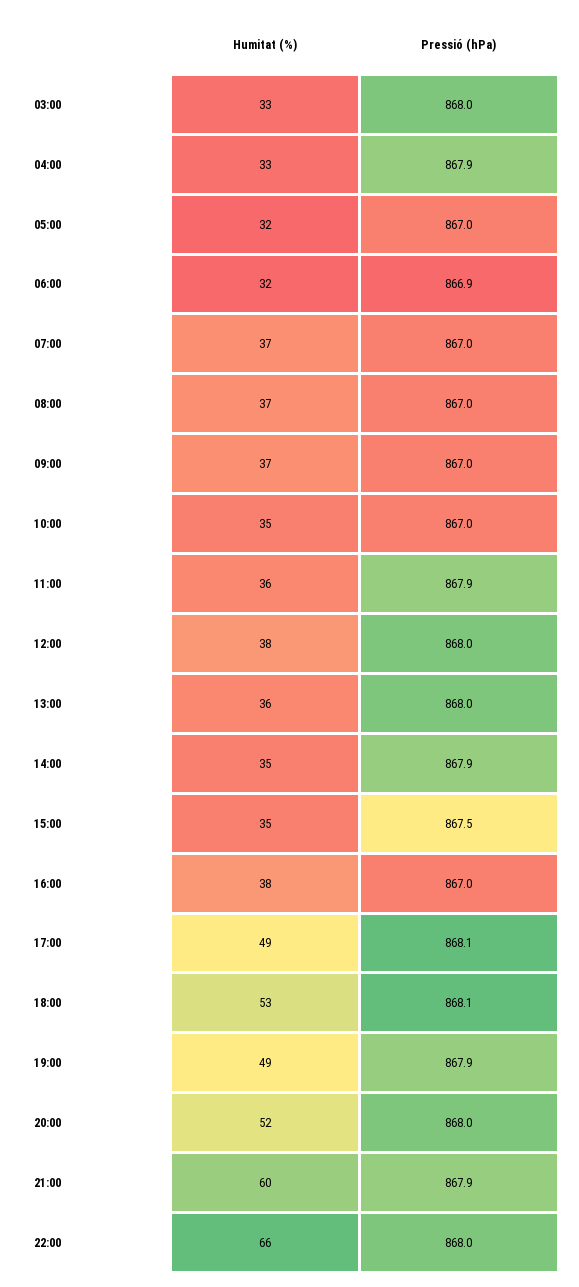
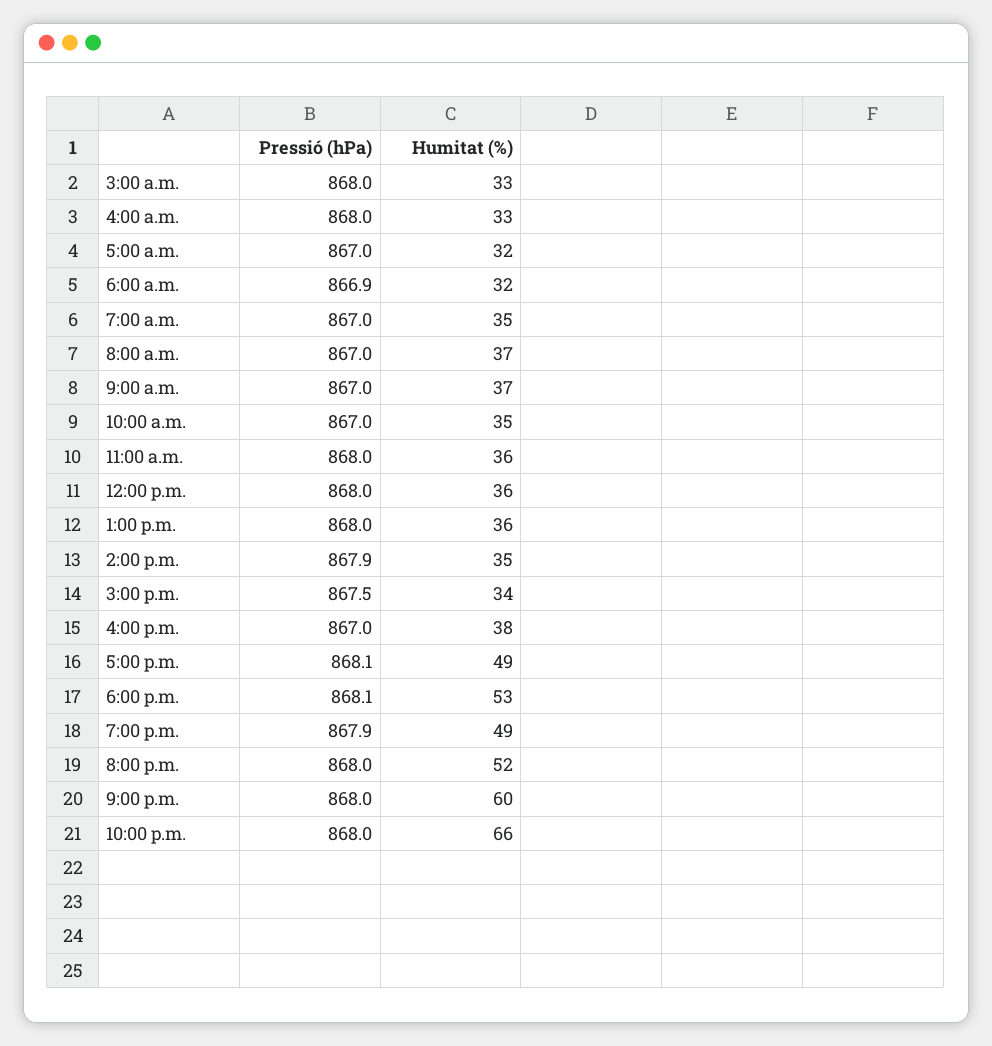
  {
    "Humitat (%)": {
      "03:00": 33,
      "04:00": 33,
      "05:00": 32,
      "06:00": 32,
-     "07:00": 37,
+     "07:00": 35,
      "08:00": 37,
      "09:00": 37,
      "10:00": 35,
      "11:00": 36,
-     "12:00": 38,
+     "12:00": 36,
      "13:00": 36,
      "14:00": 35,
-     "15:00": 35,
+     "15:00": 34,
      "16:00": 38,
      "17:00": 49,
      "18:00": 53,
      "19:00": 49,
      "20:00": 52,
      "21:00": 60,
      "22:00": 66
    },
    "Pressió (hPa)": {
      "03:00": 868,
-     "04:00": 867.9,
+     "04:00": 868,
      "05:00": 867,
      "06:00": 866.9,
      "07:00": 867,
      "08:00": 867,
      "09:00": 867,
      "10:00": 867,
-     "11:00": 867.9,
+     "11:00": 868,
      "12:00": 868,
      "13:00": 868,
      "14:00": 867.9,
      "15:00": 867.5,
      "16:00": 867,
      "17:00": 868.1,
      "18:00": 868.1,
      "19:00": 867.9,
      "20:00": 868,
-     "21:00": 867.9,
+     "21:00": 868,
      "22:00": 868
    }
  }

